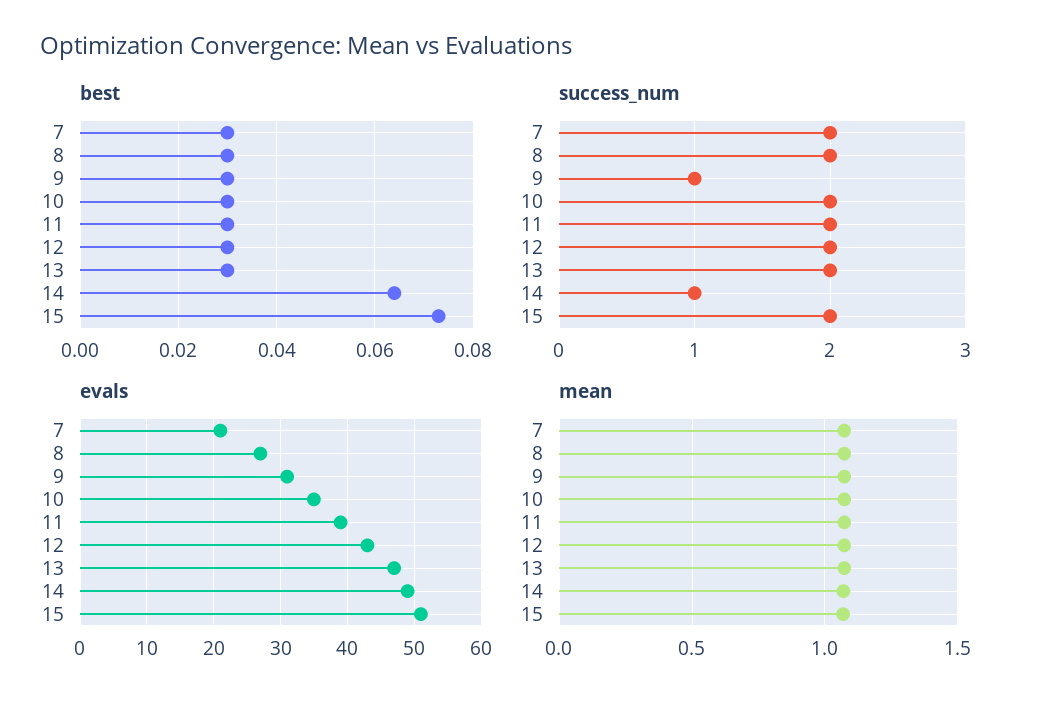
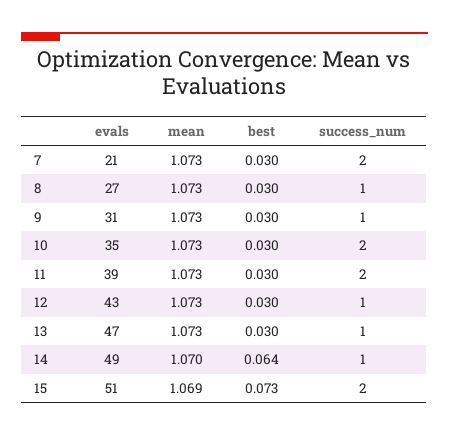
  {
    "best": {
      "7": 0.03,
      "8": 0.03,
      "9": 0.03,
      "10": 0.03,
      "11": 0.03,
      "12": 0.03,
      "13": 0.03,
      "14": 0.064,
      "15": 0.073
    },
    "success_num": {
      "7": 2,
-     "8": 2,
+     "8": 1,
      "9": 1,
      "10": 2,
      "11": 2,
-     "12": 2,
+     "12": 1,
-     "13": 2,
+     "13": 1,
      "14": 1,
      "15": 2
    },
    "evals": {
      "7": 21,
      "8": 27,
      "9": 31,
      "10": 35,
      "11": 39,
      "12": 43,
      "13": 47,
      "14": 49,
      "15": 51
    },
    "mean": {
      "7": 1.073,
      "8": 1.073,
      "9": 1.073,
      "10": 1.073,
      "11": 1.073,
      "12": 1.073,
      "13": 1.073,
      "14": 1.07,
      "15": 1.069
    }
  }

